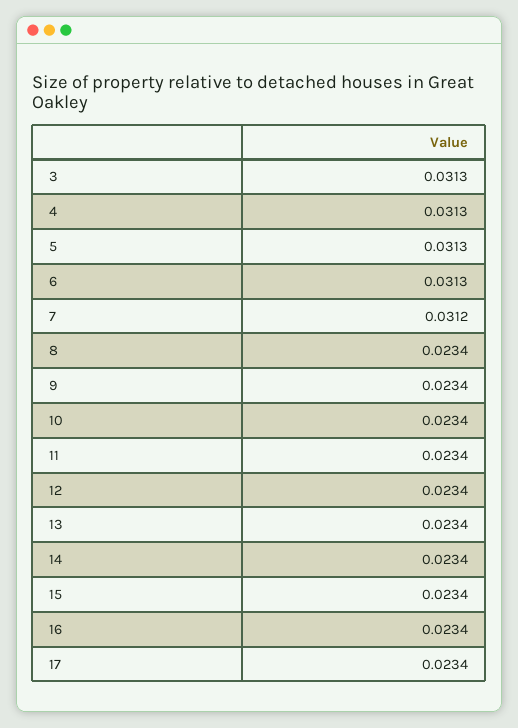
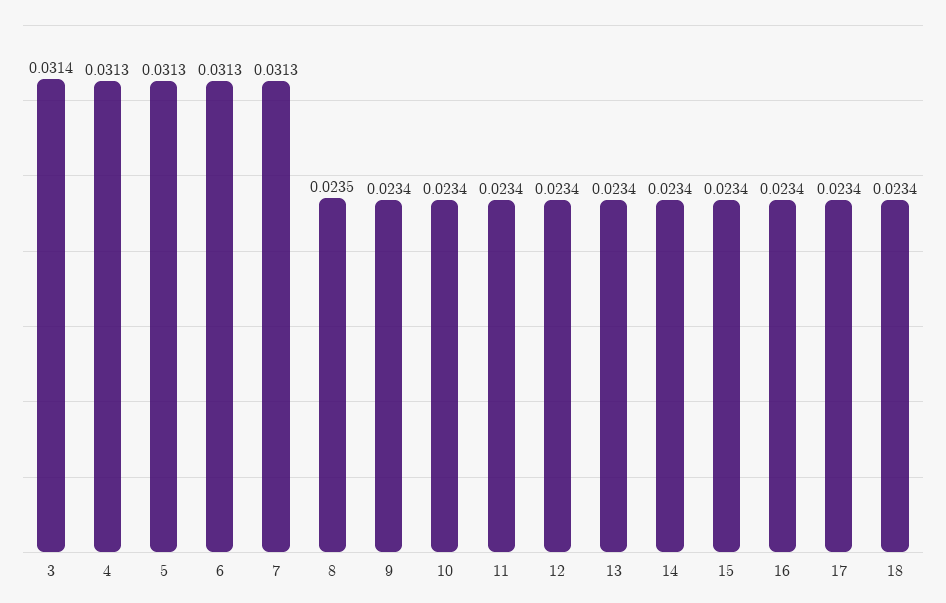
  {
-   "3": 0.0313,
+   "3": 0.0314,
    "4": 0.0313,
    "5": 0.0313,
    "6": 0.0313,
-   "7": 0.0312,
+   "7": 0.0313,
-   "8": 0.0234,
+   "8": 0.0235,
    "9": 0.0234,
    "10": 0.0234,
    "11": 0.0234,
    "12": 0.0234,
    "13": 0.0234,
    "14": 0.0234,
    "15": 0.0234,
    "16": 0.0234,
-   "17": 0.0234
+   "17": 0.0234,
+   "18": 0.0234
  }

